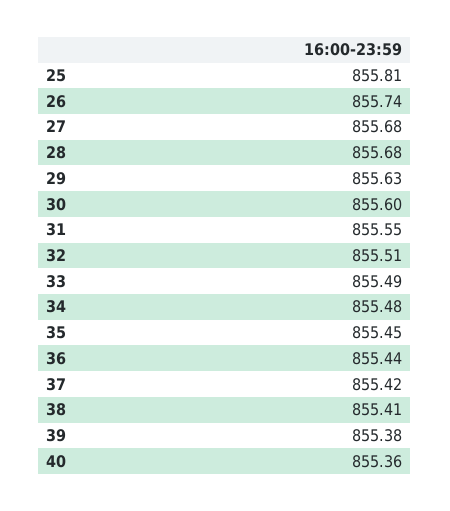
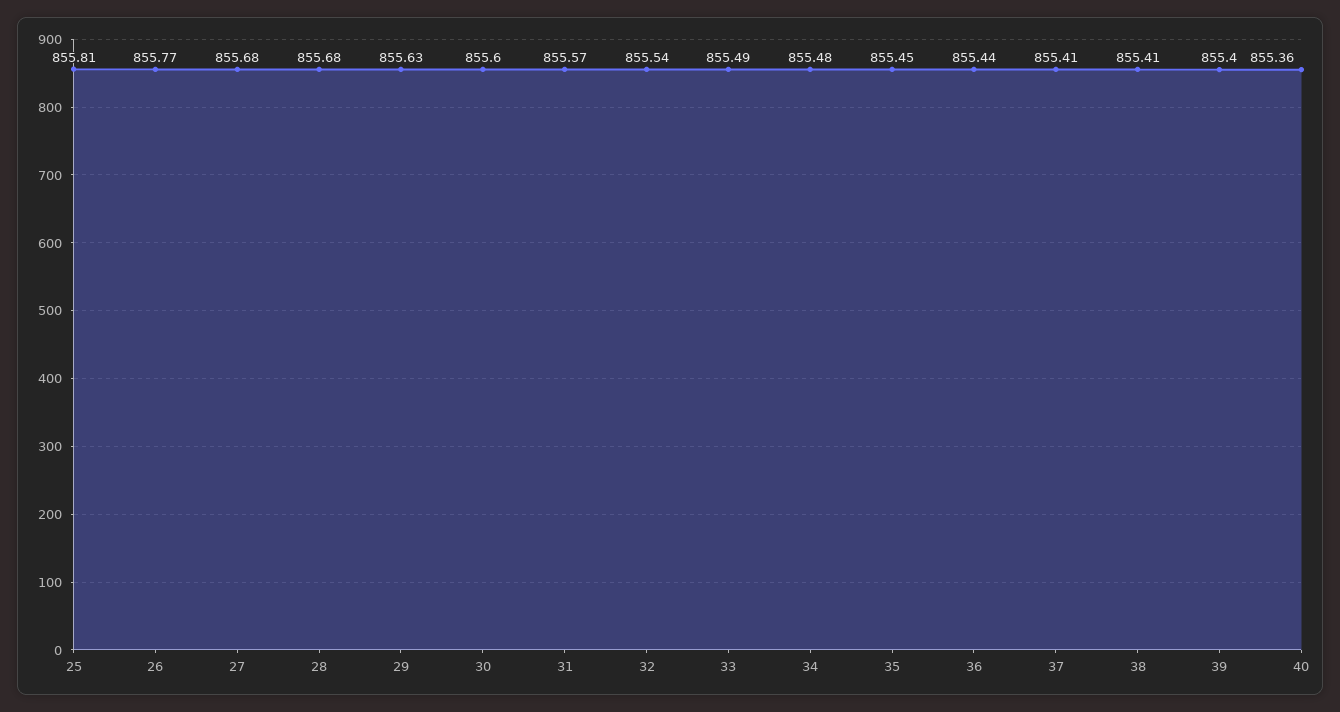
  {
    "25": 855.81,
-   "26": 855.74,
+   "26": 855.77,
    "27": 855.68,
    "28": 855.68,
    "29": 855.63,
    "30": 855.6,
-   "31": 855.55,
+   "31": 855.57,
-   "32": 855.51,
+   "32": 855.54,
    "33": 855.49,
    "34": 855.48,
    "35": 855.45,
    "36": 855.44,
-   "37": 855.42,
+   "37": 855.41,
    "38": 855.41,
-   "39": 855.38,
+   "39": 855.4,
    "40": 855.36
  }

